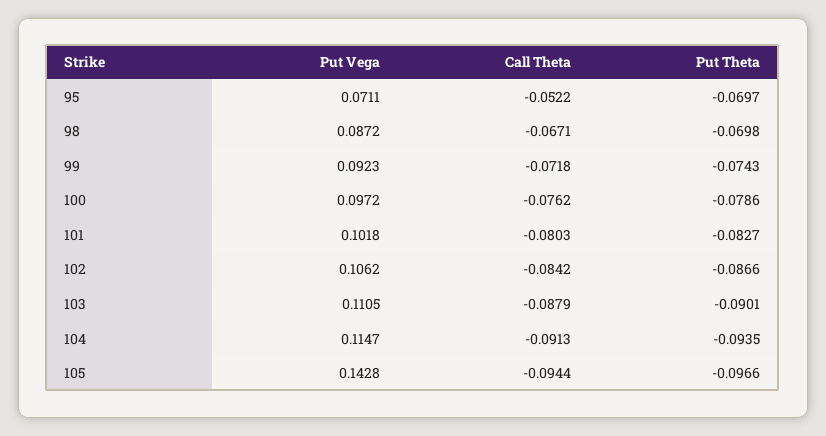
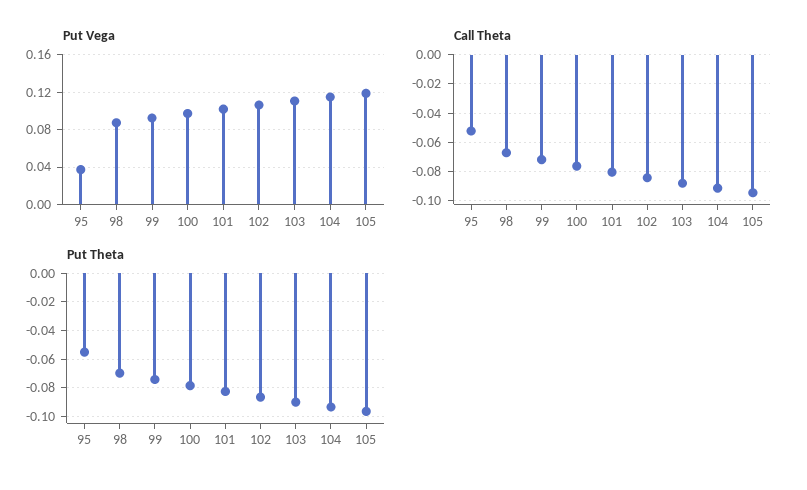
  {
    "Put Vega": {
-     "95": 0.0711,
+     "95": 0.04,
      "98": 0.0872,
      "99": 0.0923,
      "100": 0.0972,
      "101": 0.1018,
      "102": 0.1062,
      "103": 0.1105,
      "104": 0.1147,
-     "105": 0.1428
+     "105": 0.12
    },
    "Call Theta": {
      "95": -0.0522,
      "98": -0.0671,
      "99": -0.0718,
      "100": -0.0762,
      "101": -0.0803,
      "102": -0.0842,
      "103": -0.0879,
      "104": -0.0913,
      "105": -0.0944
    },
    "Put Theta": {
-     "95": -0.0697,
+     "95": -0.055,
      "98": -0.0698,
      "99": -0.0743,
      "100": -0.0786,
      "101": -0.0827,
      "102": -0.0866,
      "103": -0.0901,
      "104": -0.0935,
      "105": -0.0966
    }
  }

